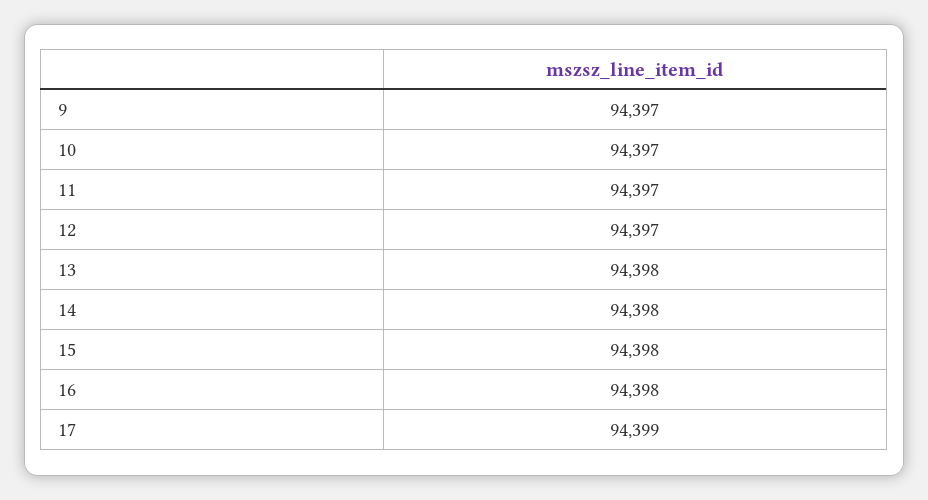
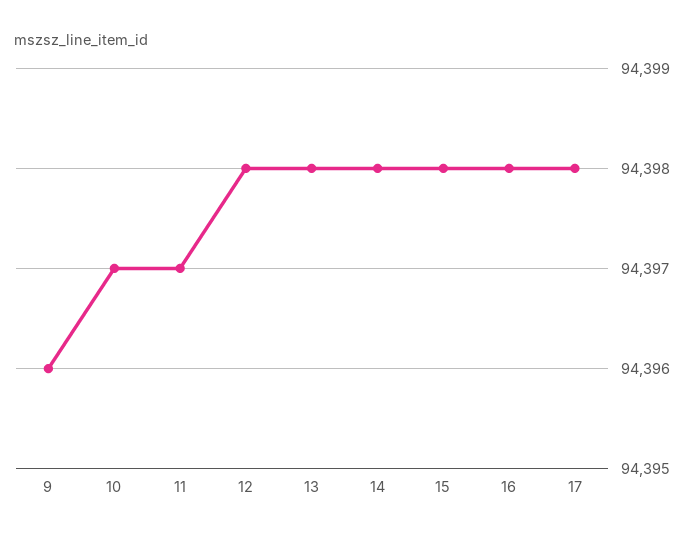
  {
-   "9": 94397,
+   "9": 94396,
    "10": 94397,
    "11": 94397,
-   "12": 94397,
+   "12": 94398,
    "13": 94398,
    "14": 94398,
    "15": 94398,
    "16": 94398,
-   "17": 94399
+   "17": 94398
  }

